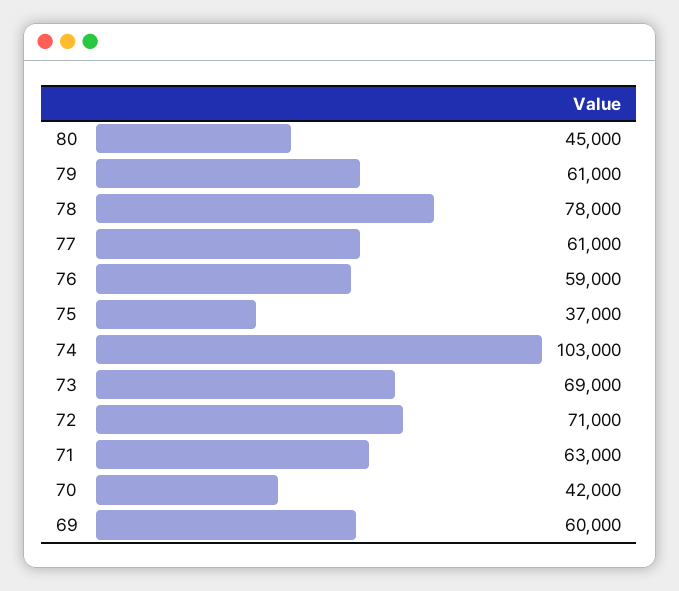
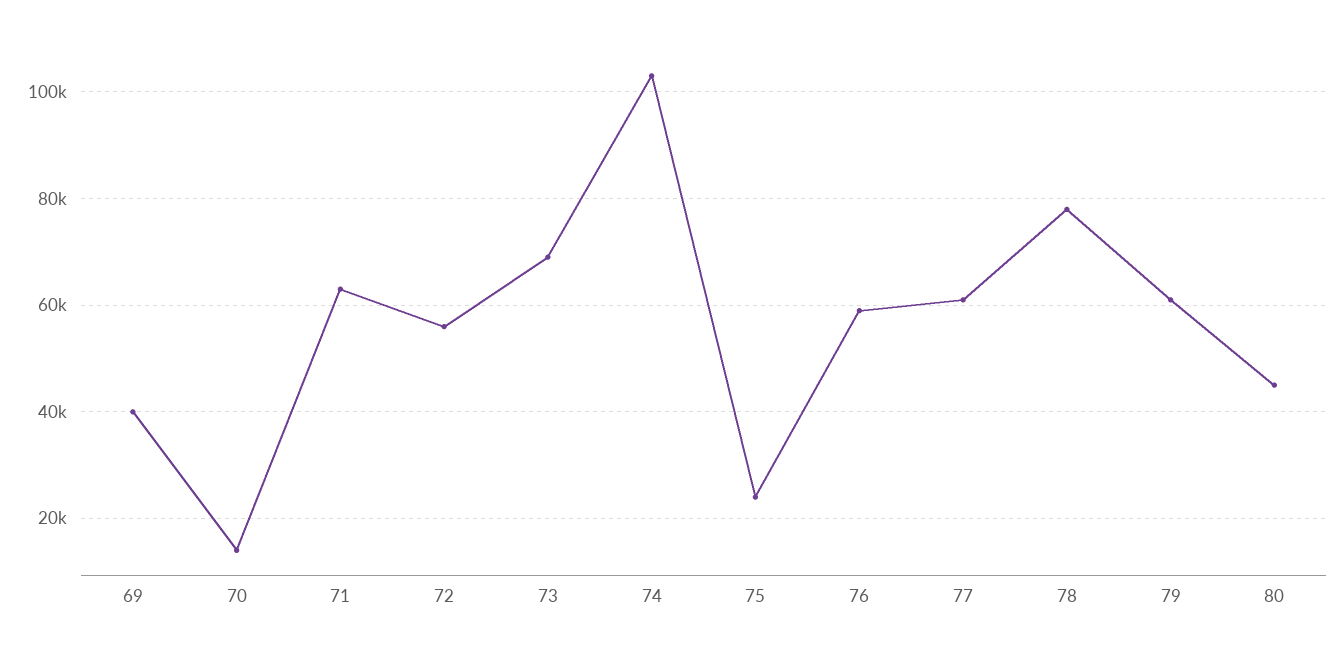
  {
    "80": 45000,
    "79": 61000,
    "78": 78000,
    "77": 61000,
    "76": 59000,
-   "75": 37000,
+   "75": 24000,
    "74": 103000,
    "73": 69000,
-   "72": 71000,
+   "72": 56000,
    "71": 63000,
-   "70": 42000,
+   "70": 14000,
-   "69": 60000
+   "69": 40000
  }

